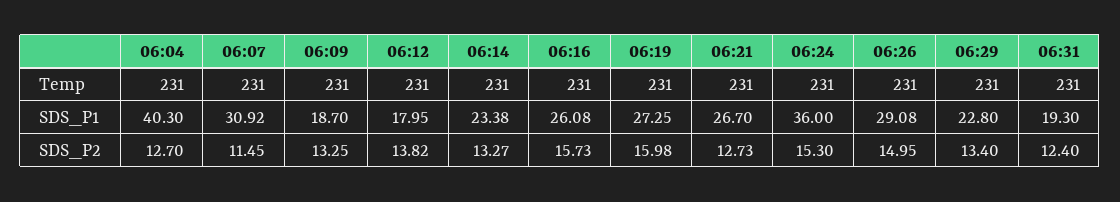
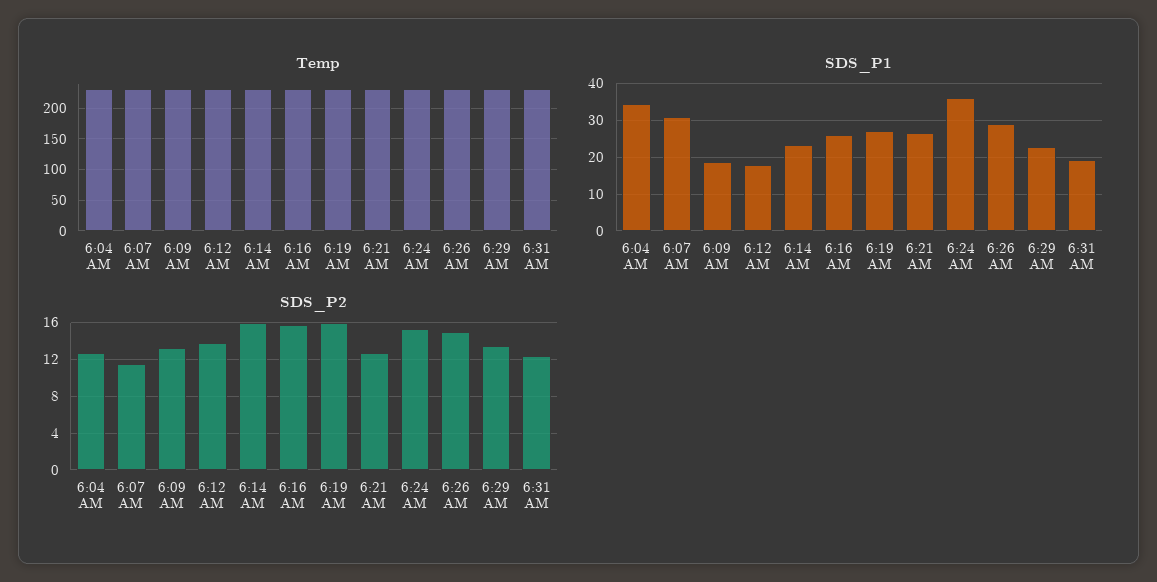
  {
    "Temp": {
      "06:04": 231,
      "06:07": 231,
      "06:09": 231,
      "06:12": 231,
      "06:14": 231,
      "06:16": 231,
      "06:19": 231,
      "06:21": 231,
      "06:24": 231,
      "06:26": 231,
      "06:29": 231,
      "06:31": 231
    },
    "SDS_P1": {
-     "06:04": 40.3,
+     "06:04": 34,
      "06:07": 30.92,
      "06:09": 18.7,
      "06:12": 17.95,
      "06:14": 23.38,
      "06:16": 26.08,
      "06:19": 27.25,
      "06:21": 26.7,
      "06:24": 36,
      "06:26": 29.08,
      "06:29": 22.8,
      "06:31": 19.3
    },
    "SDS_P2": {
      "06:04": 12.7,
      "06:07": 11.45,
      "06:09": 13.25,
      "06:12": 13.82,
-     "06:14": 13.27,
+     "06:14": 16,
      "06:16": 15.73,
      "06:19": 15.98,
      "06:21": 12.73,
      "06:24": 15.3,
      "06:26": 14.95,
      "06:29": 13.4,
      "06:31": 12.4
    }
  }

